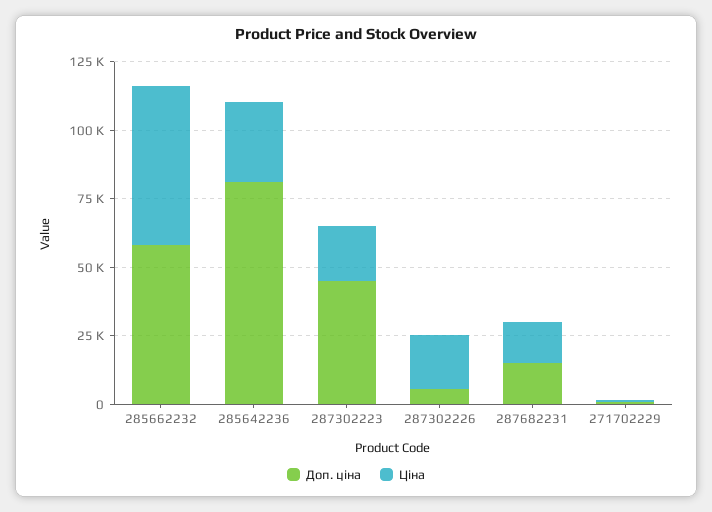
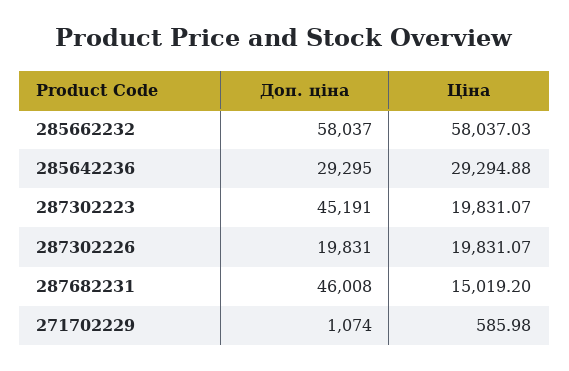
  {
    "Доп. ціна": {
      "285662232": 58037,
-     "285642236": 80000,
+     "285642236": 29295,
      "287302223": 45191,
-     "287302226": 5000,
+     "287302226": 19831,
-     "287682231": 15000,
+     "287682231": 46008,
      "271702229": 1074
    },
    "Ціна": {
      "285662232": 58037.03,
      "285642236": 29294.88,
      "287302223": 19831.07,
      "287302226": 19831.07,
      "287682231": 15019.2,
      "271702229": 585.98
    }
  }

